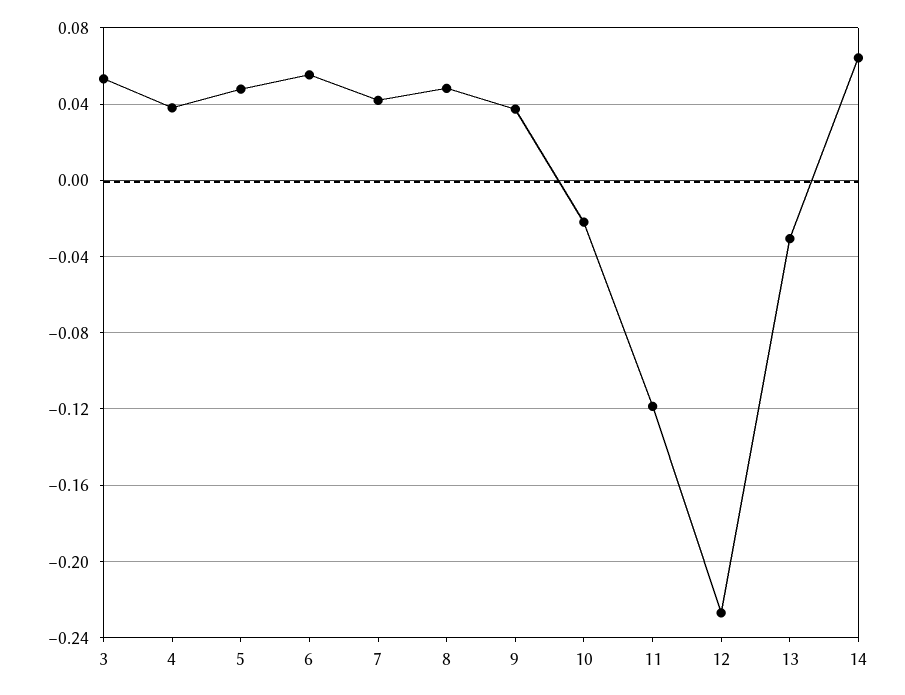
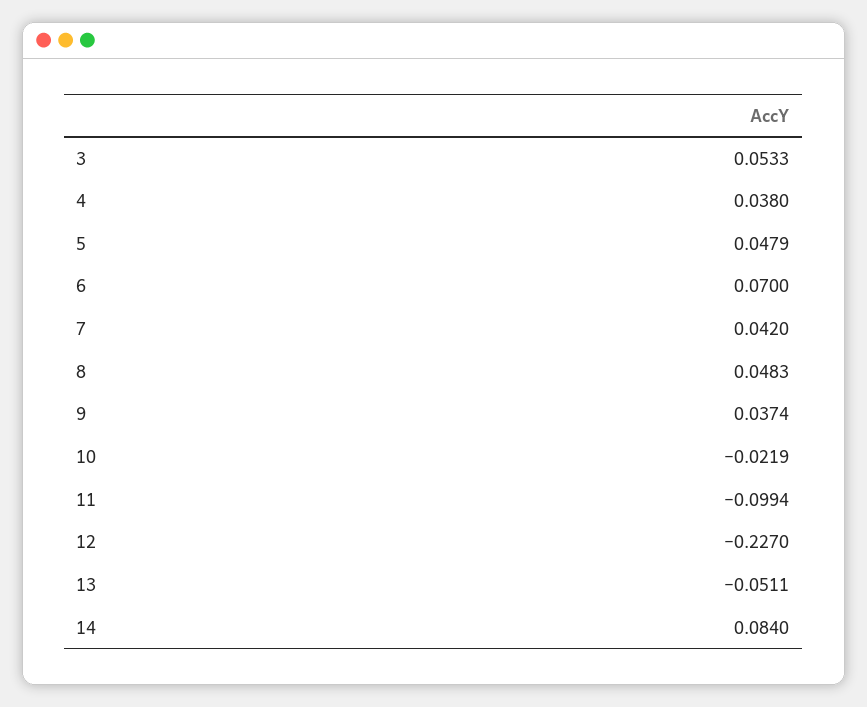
  {
    "3": 0.0533,
    "4": 0.038,
    "5": 0.0479,
-   "6": 0.055,
+   "6": 0.07,
    "7": 0.042,
    "8": 0.0483,
    "9": 0.0374,
    "10": -0.0219,
-   "11": -0.12,
+   "11": -0.0994,
    "12": -0.227,
-   "13": -0.03,
+   "13": -0.0511,
-   "14": 0.065
+   "14": 0.084
  }

